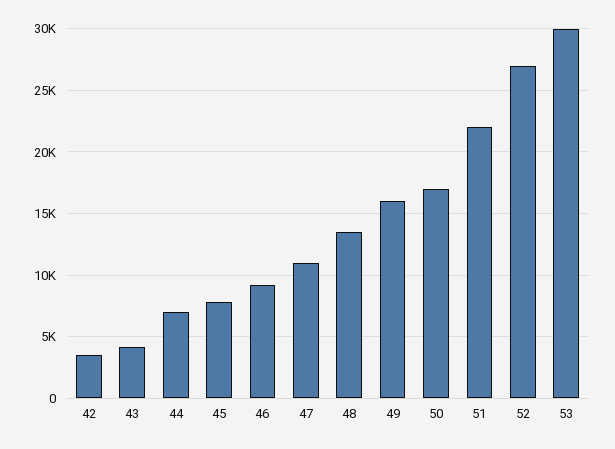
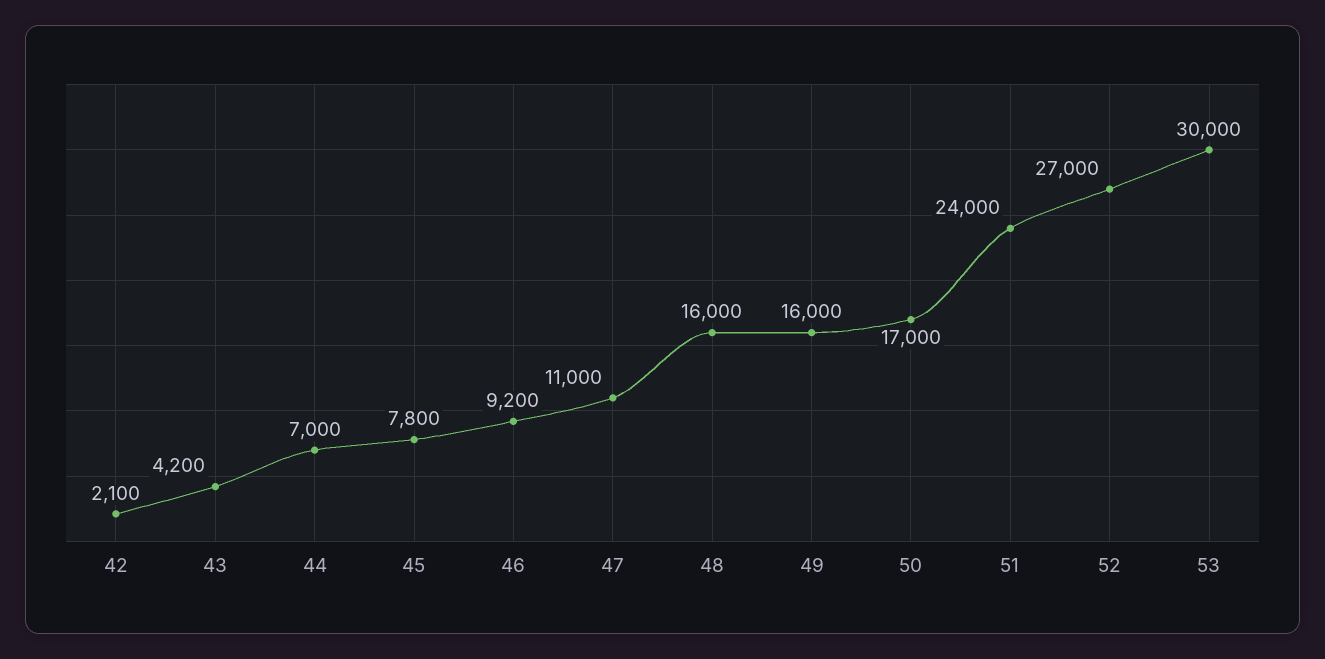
  {
-   "42": 3500,
+   "42": 2100,
    "43": 4200,
    "44": 7000,
    "45": 7800,
    "46": 9200,
    "47": 11000,
-   "48": 13500,
+   "48": 16000,
    "49": 16000,
    "50": 17000,
-   "51": 22000,
+   "51": 24000,
    "52": 27000,
    "53": 30000
  }

